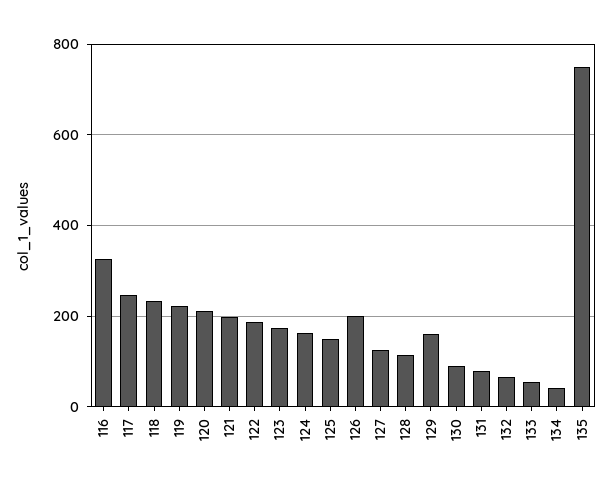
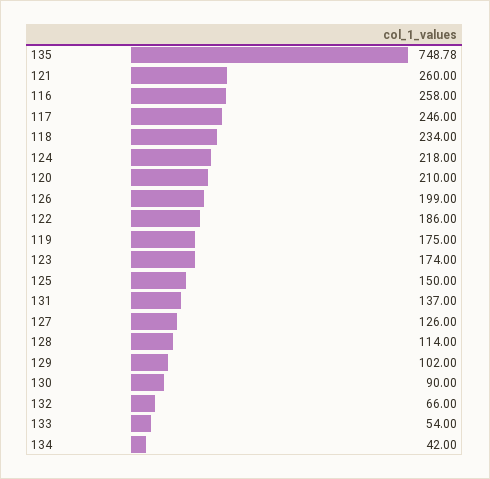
  {
-   "116": 320,
+   "116": 258,
    "117": 246,
    "118": 234,
-   "119": 220,
+   "119": 175,
    "120": 210,
-   "121": 200,
+   "121": 260,
    "122": 186,
    "123": 174,
-   "124": 160,
+   "124": 218,
    "125": 150,
    "126": 199,
    "127": 126,
    "128": 114,
-   "129": 160,
+   "129": 102,
    "130": 90,
-   "131": 80,
+   "131": 137,
    "132": 66,
    "133": 54,
    "134": 42,
    "135": 748.78
  }

